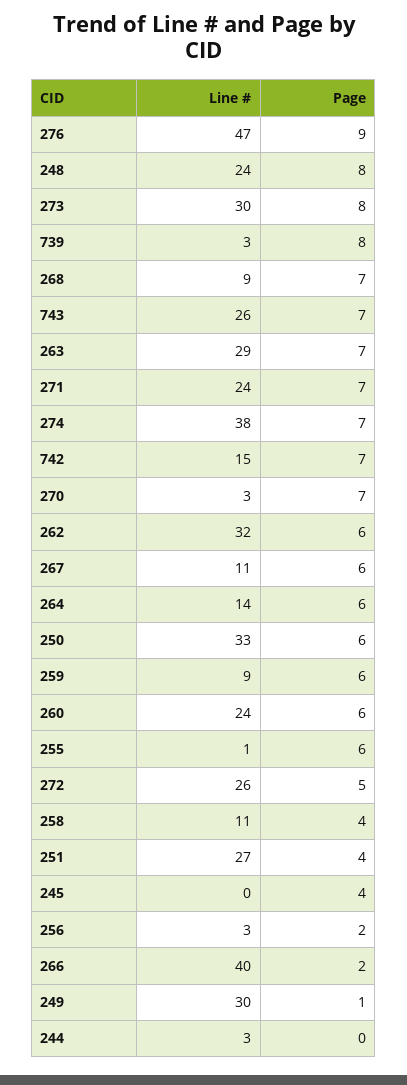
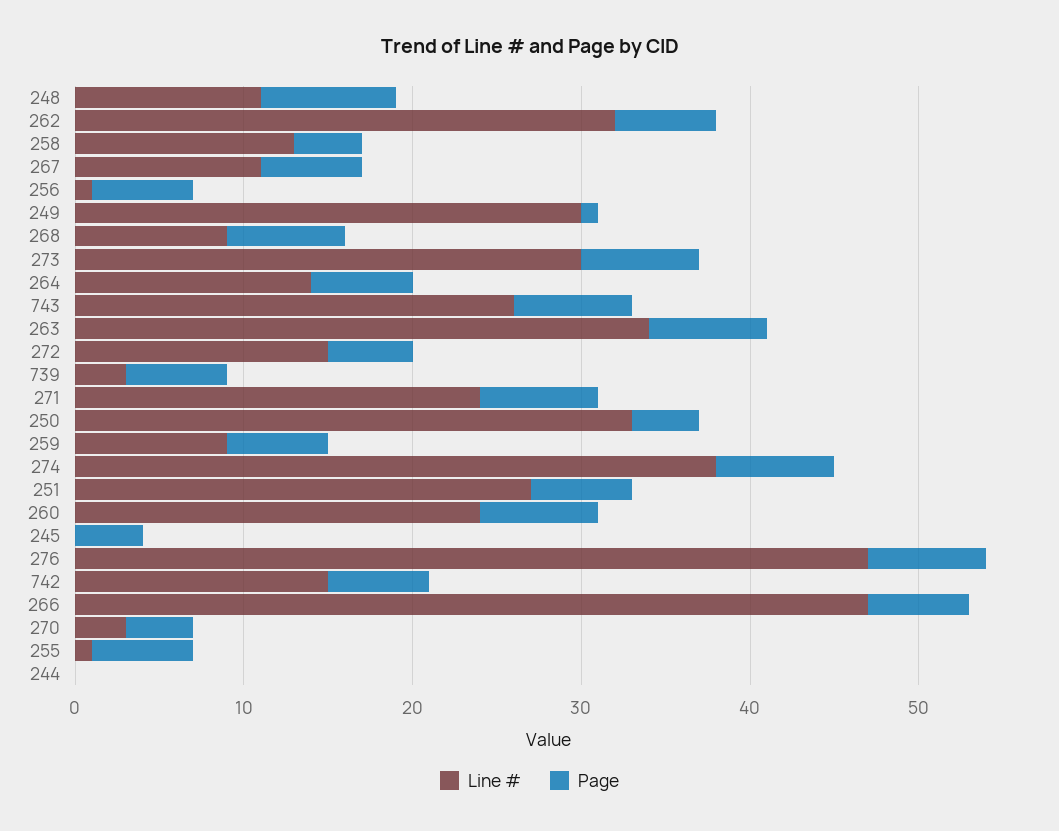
  {
    "Line #": {
      "276": 47,
-     "248": 24,
+     "248": 11,
      "273": 30,
      "739": 3,
      "268": 9,
      "743": 26,
-     "263": 29,
+     "263": 34,
      "271": 24,
      "274": 38,
      "742": 15,
      "270": 3,
      "262": 32,
      "267": 11,
      "264": 14,
      "250": 33,
      "259": 9,
      "260": 24,
      "255": 1,
-     "272": 26,
+     "272": 15,
-     "258": 11,
+     "258": 13,
      "251": 27,
      "245": 0,
-     "256": 3,
+     "256": 1,
-     "266": 40,
+     "266": 47,
      "249": 30,
-     "244": 3
+     "244": 0
    },
    "Page": {
-     "276": 9,
+     "276": 7,
      "248": 8,
-     "273": 8,
+     "273": 7,
-     "739": 8,
+     "739": 6,
      "268": 7,
      "743": 7,
      "263": 7,
      "271": 7,
      "274": 7,
-     "742": 7,
+     "742": 6,
-     "270": 7,
+     "270": 4,
      "262": 6,
      "267": 6,
      "264": 6,
-     "250": 6,
+     "250": 4,
      "259": 6,
-     "260": 6,
+     "260": 7,
      "255": 6,
      "272": 5,
      "258": 4,
-     "251": 4,
+     "251": 6,
      "245": 4,
-     "256": 2,
+     "256": 6,
-     "266": 2,
+     "266": 6,
      "249": 1,
      "244": 0
    }
  }

